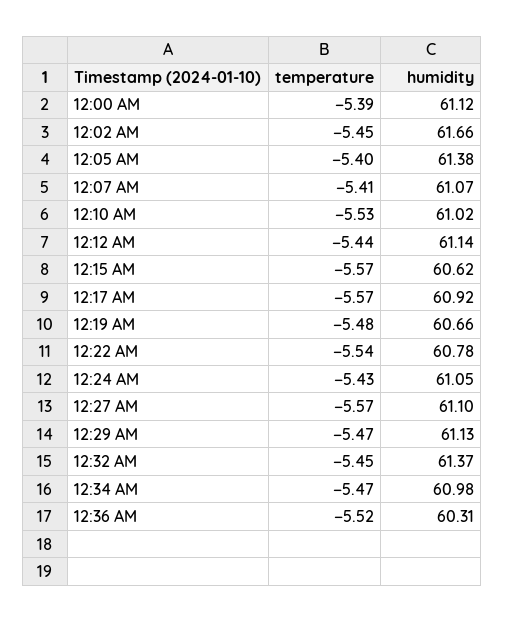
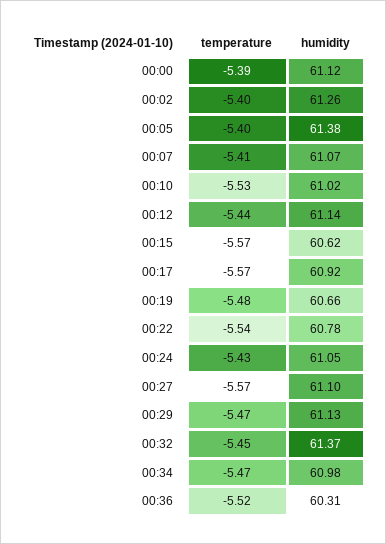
  {
    "temperature": {
      "12:00 AM": -5.39,
-     "12:02 AM": -5.45,
+     "12:02 AM": -5.4,
      "12:05 AM": -5.4,
      "12:07 AM": -5.41,
      "12:10 AM": -5.53,
      "12:12 AM": -5.44,
      "12:15 AM": -5.57,
      "12:17 AM": -5.57,
      "12:19 AM": -5.48,
      "12:22 AM": -5.54,
      "12:24 AM": -5.43,
      "12:27 AM": -5.57,
      "12:29 AM": -5.47,
      "12:32 AM": -5.45,
      "12:34 AM": -5.47,
      "12:36 AM": -5.52
    },
    "humidity": {
      "12:00 AM": 61.12,
-     "12:02 AM": 61.66,
+     "12:02 AM": 61.26,
      "12:05 AM": 61.38,
      "12:07 AM": 61.07,
      "12:10 AM": 61.02,
      "12:12 AM": 61.14,
      "12:15 AM": 60.62,
      "12:17 AM": 60.92,
      "12:19 AM": 60.66,
      "12:22 AM": 60.78,
      "12:24 AM": 61.05,
      "12:27 AM": 61.1,
      "12:29 AM": 61.13,
      "12:32 AM": 61.37,
      "12:34 AM": 60.98,
      "12:36 AM": 60.31
    }
  }

